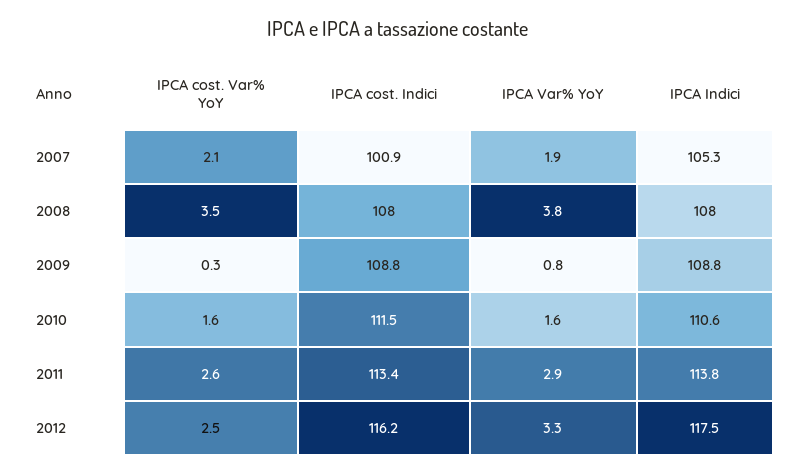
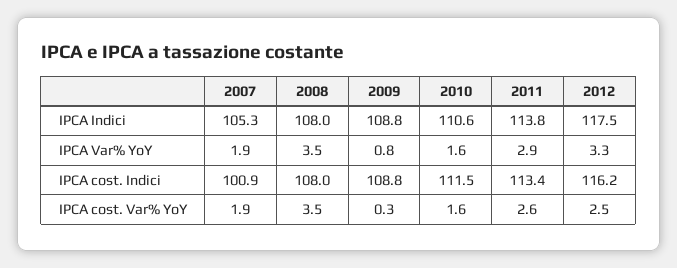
  {
    "IPCA cost. Var% YoY": {
-     "2007": 2.1,
+     "2007": 1.9,
      "2008": 3.5,
      "2009": 0.3,
      "2010": 1.6,
      "2011": 2.6,
      "2012": 2.5
    },
    "IPCA cost. Indici": {
      "2007": 100.9,
      "2008": 108,
      "2009": 108.8,
      "2010": 111.5,
      "2011": 113.4,
      "2012": 116.2
    },
    "IPCA Var% YoY": {
      "2007": 1.9,
-     "2008": 3.8,
+     "2008": 3.5,
      "2009": 0.8,
      "2010": 1.6,
      "2011": 2.9,
      "2012": 3.3
    },
    "IPCA Indici": {
      "2007": 105.3,
      "2008": 108,
      "2009": 108.8,
      "2010": 110.6,
      "2011": 113.8,
      "2012": 117.5
    }
  }

